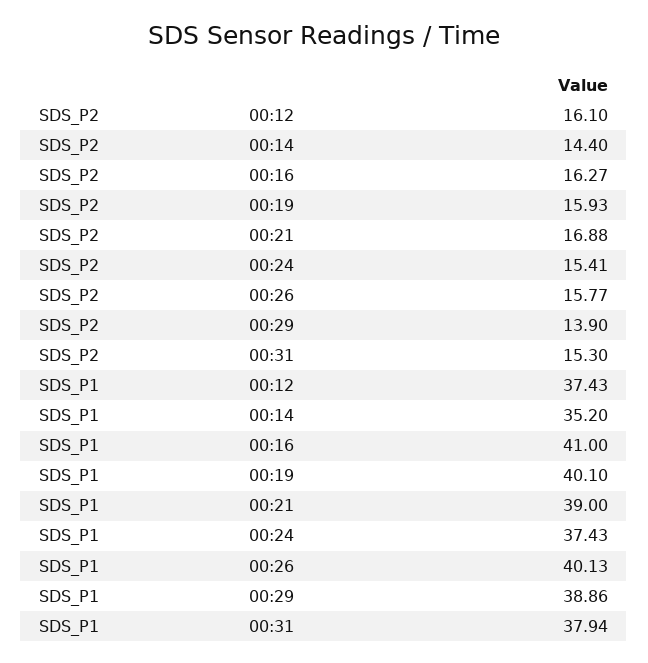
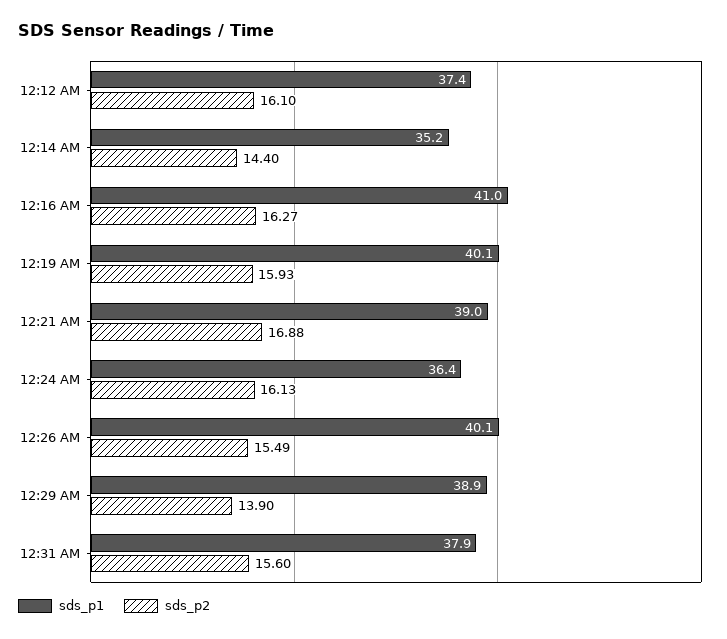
  {
    "SDS_P2": {
      "00:12": 16.1,
      "00:14": 14.4,
      "00:16": 16.27,
      "00:19": 15.93,
      "00:21": 16.88,
-     "00:24": 15.41,
+     "00:24": 16.13,
-     "00:26": 15.77,
+     "00:26": 15.49,
      "00:29": 13.9,
-     "00:31": 15.3
+     "00:31": 15.6
    },
    "SDS_P1": {
      "00:12": 37.43,
      "00:14": 35.2,
      "00:16": 41,
      "00:19": 40.1,
      "00:21": 39,
-     "00:24": 37.43,
+     "00:24": 36.4,
      "00:26": 40.13,
      "00:29": 38.86,
      "00:31": 37.94
    }
  }

